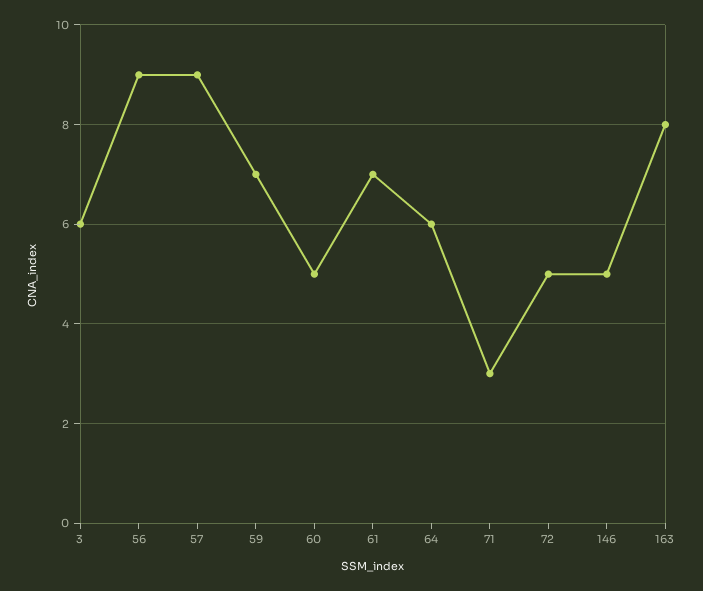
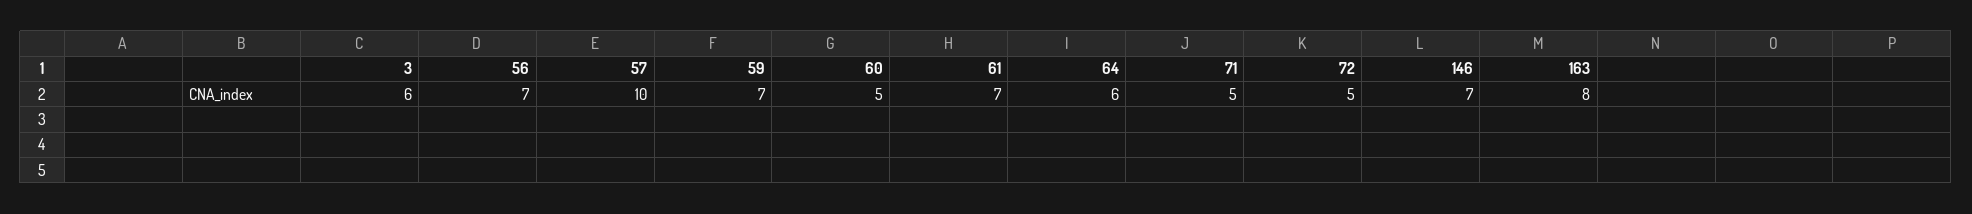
  {
    "3": 6,
-   "56": 9,
+   "56": 7,
-   "57": 9,
+   "57": 10,
    "59": 7,
    "60": 5,
    "61": 7,
    "64": 6,
-   "71": 3,
+   "71": 5,
    "72": 5,
-   "146": 5,
+   "146": 7,
    "163": 8
  }

